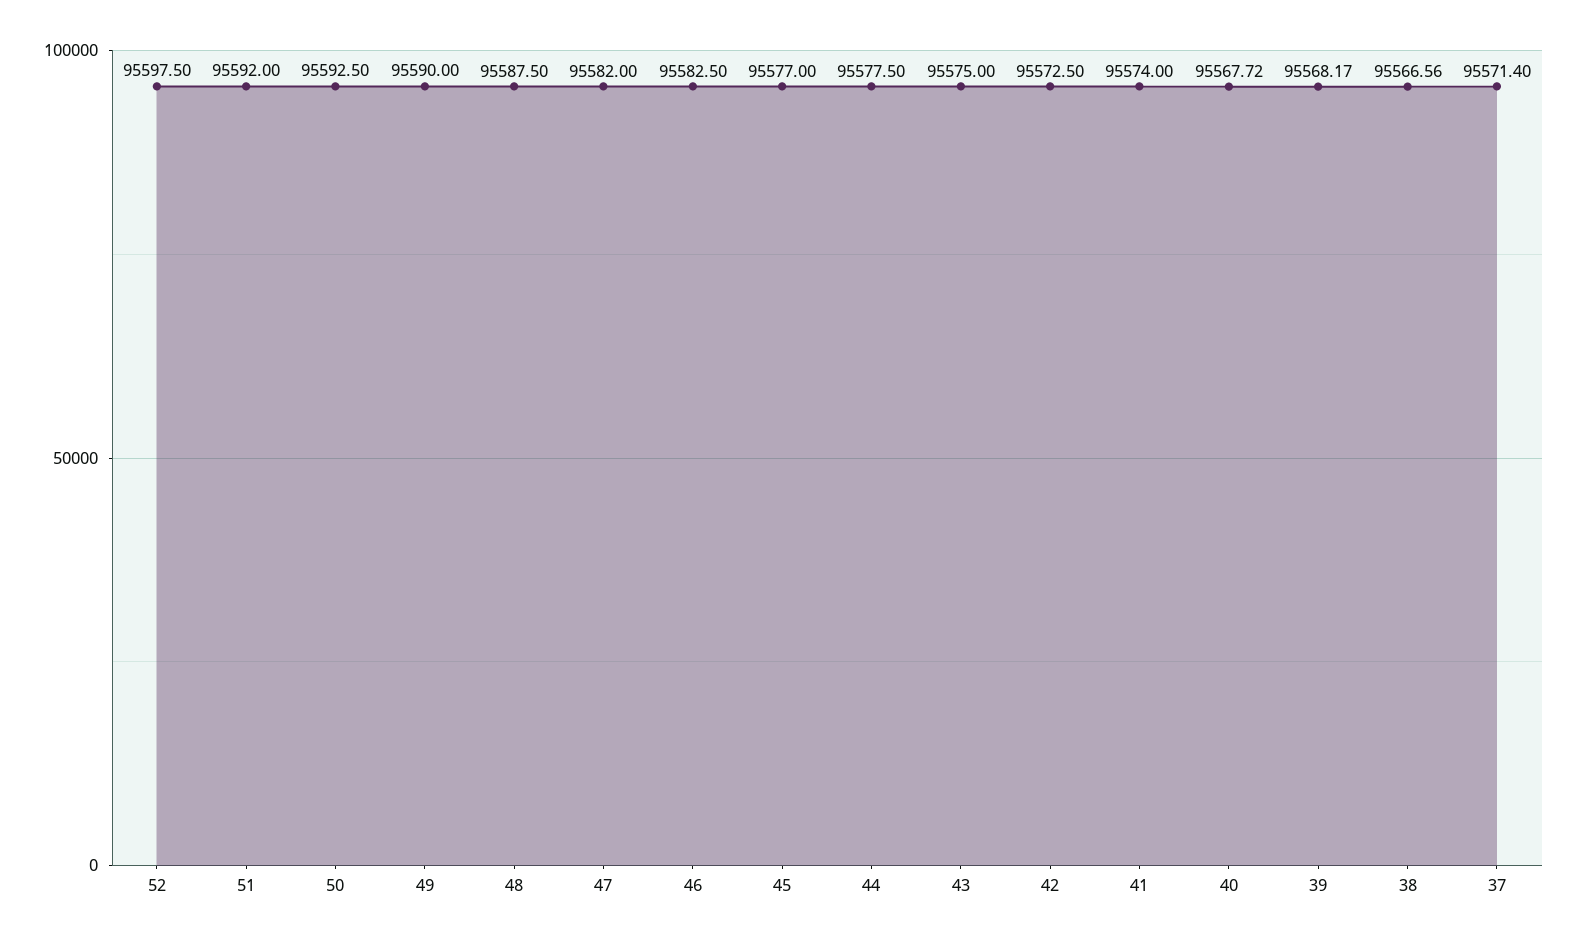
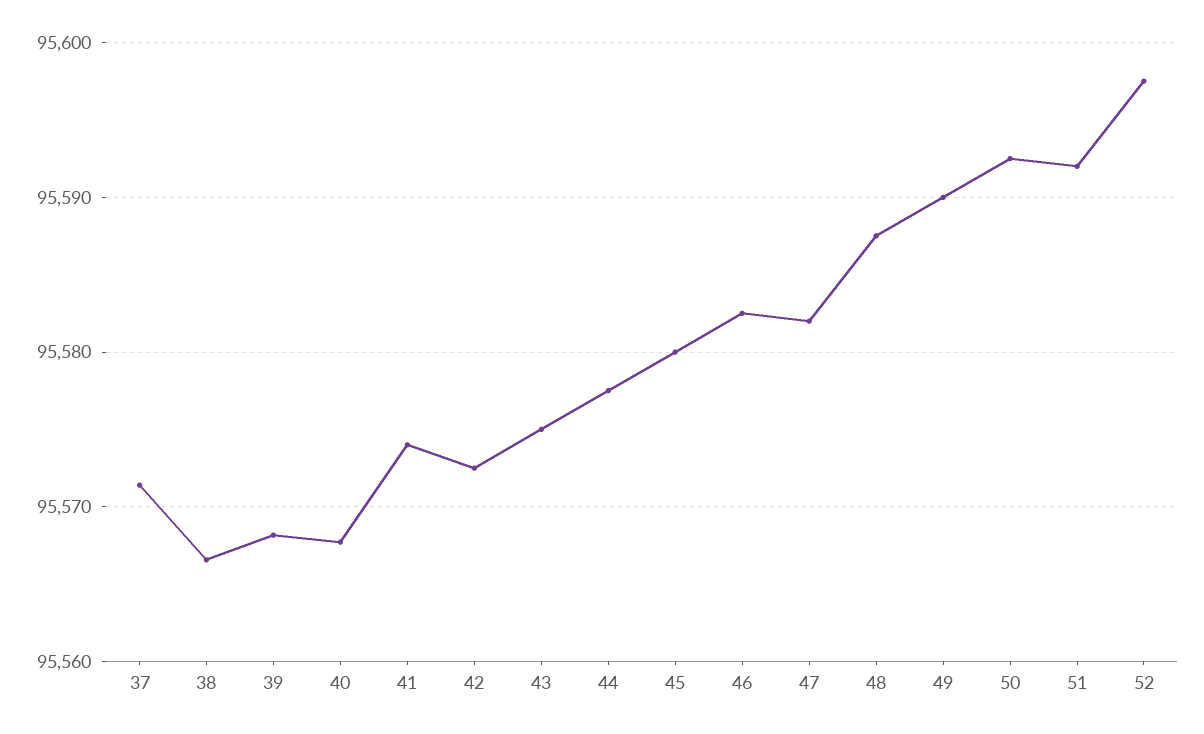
  {
    "52": 95597.5,
    "51": 95592,
    "50": 95592.5,
    "49": 95590,
    "48": 95587.5,
    "47": 95582,
    "46": 95582.5,
-   "45": 95577,
+   "45": 95580,
    "44": 95577.5,
    "43": 95575,
    "42": 95572.5,
    "41": 95574,
    "40": 95567.72,
    "39": 95568.17,
    "38": 95566.56,
    "37": 95571.4
  }

